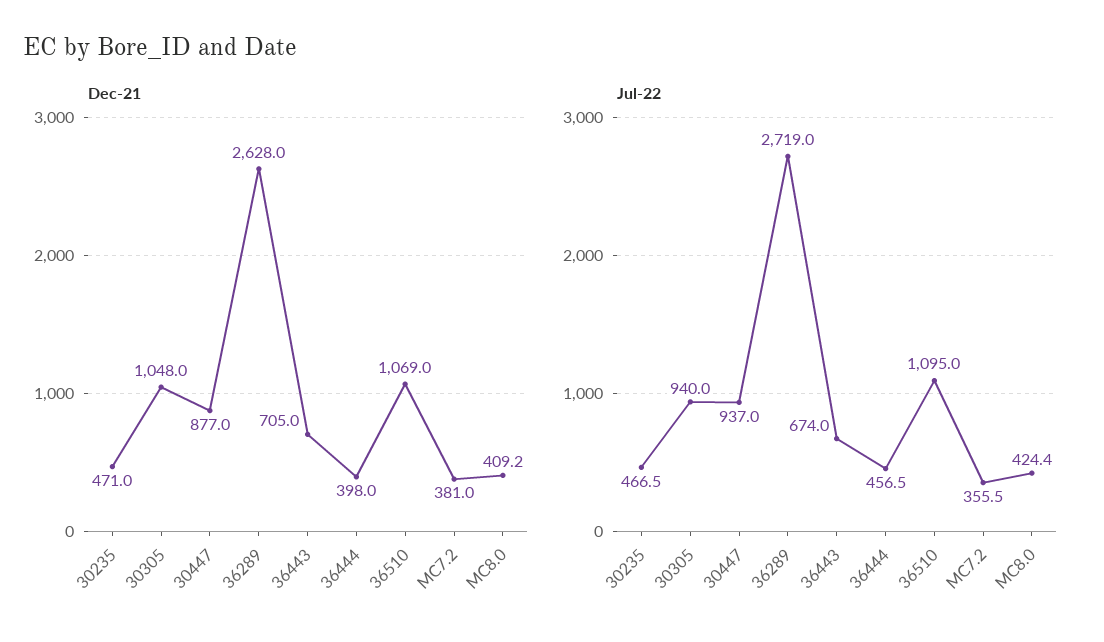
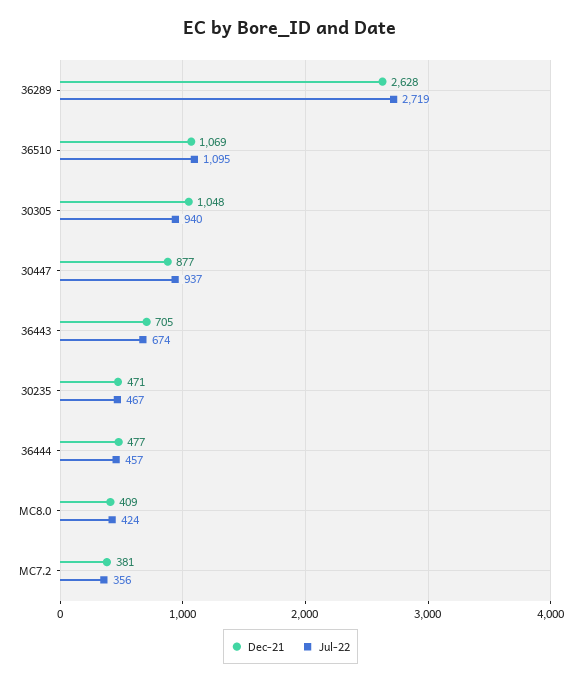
  {
    "Dec-21": {
      "30235": 471,
      "30305": 1048,
      "30447": 877,
      "36289": 2628,
      "36443": 705,
-     "36444": 398,
+     "36444": 477,
      "36510": 1069,
      "MC7.2": 381,
      "MC8.0": 409.2
    },
    "Jul-22": {
      "30235": 466.5,
      "30305": 940,
      "30447": 937,
      "36289": 2719,
      "36443": 674,
      "36444": 456.5,
      "36510": 1095,
      "MC7.2": 355.5,
      "MC8.0": 424.4
    }
  }

